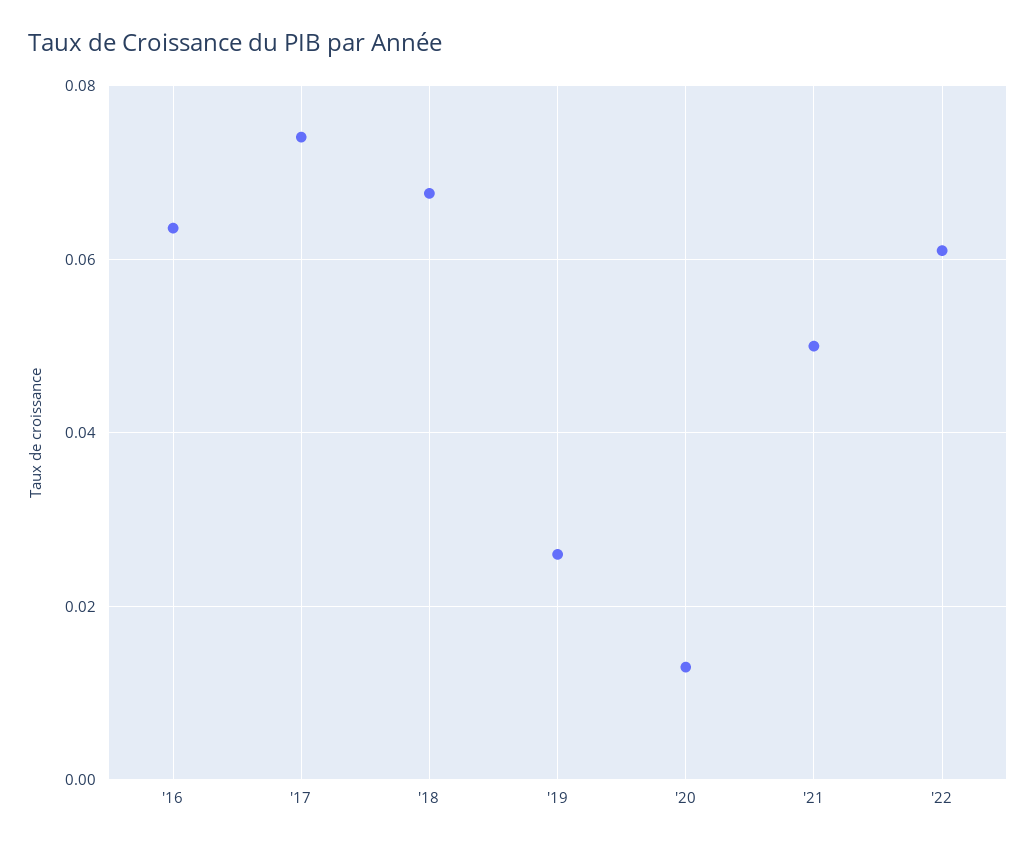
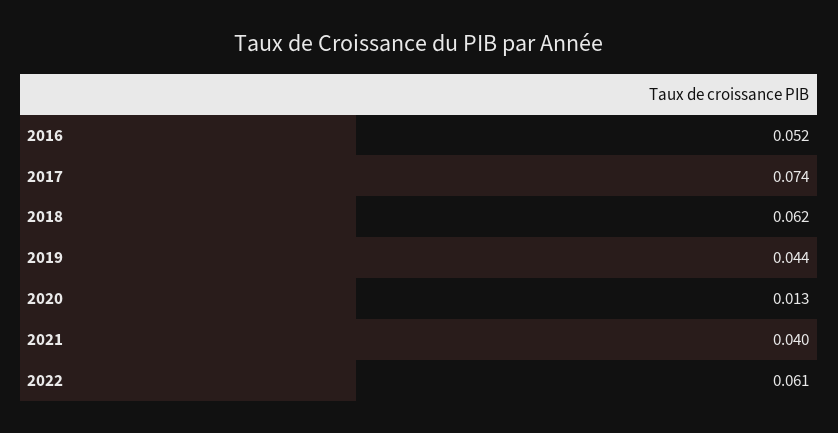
  {
-   "'16": 0.064,
+   "'16": 0.052,
    "'17": 0.074,
-   "'18": 0.068,
+   "'18": 0.062,
-   "'19": 0.026,
+   "'19": 0.044,
    "'20": 0.013,
-   "'21": 0.05,
+   "'21": 0.04,
    "'22": 0.061
  }

